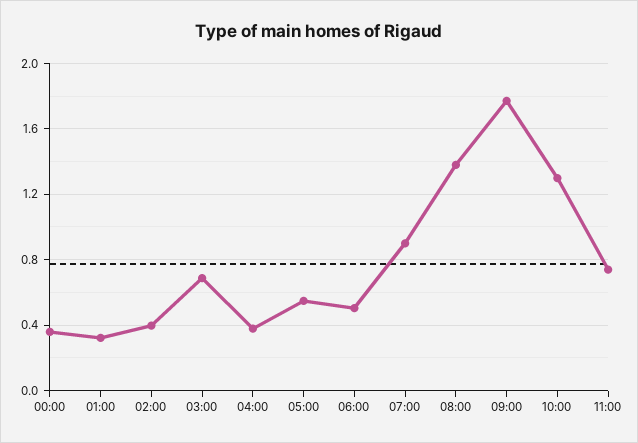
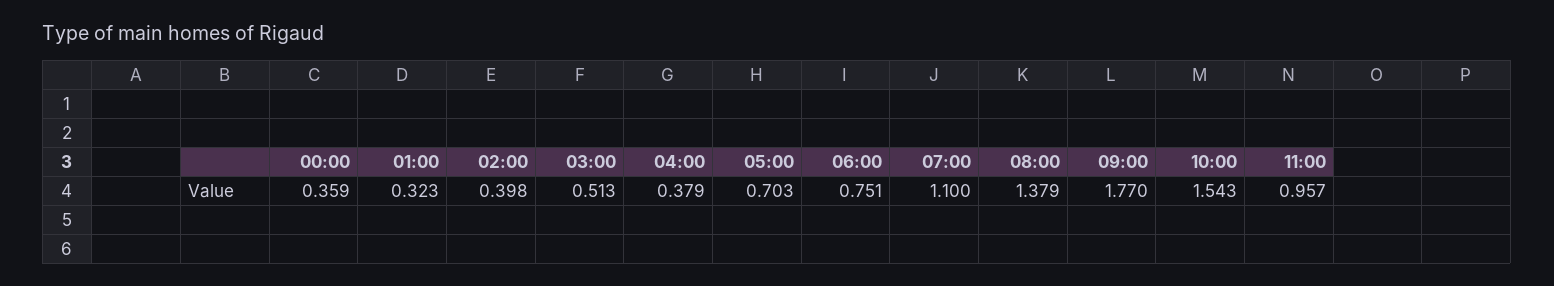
  {
    "00:00": 0.359,
    "01:00": 0.323,
    "02:00": 0.398,
-   "03:00": 0.7,
+   "03:00": 0.513,
    "04:00": 0.379,
-   "05:00": 0.55,
+   "05:00": 0.703,
-   "06:00": 0.5,
+   "06:00": 0.751,
-   "07:00": 0.9,
+   "07:00": 1.1,
    "08:00": 1.379,
    "09:00": 1.77,
-   "10:00": 1.3,
+   "10:00": 1.543,
-   "11:00": 0.75
+   "11:00": 0.957
  }

